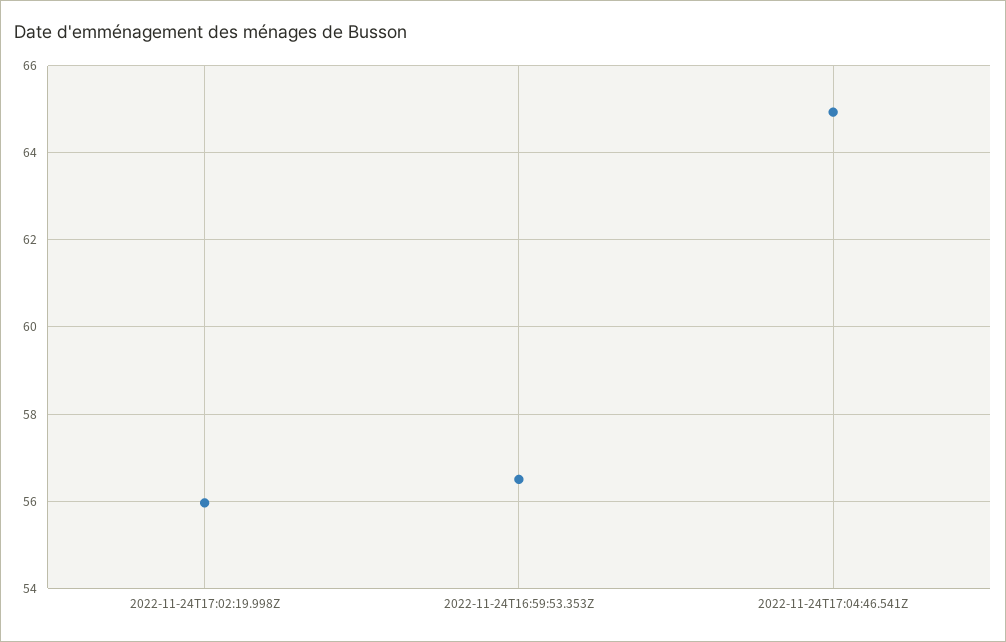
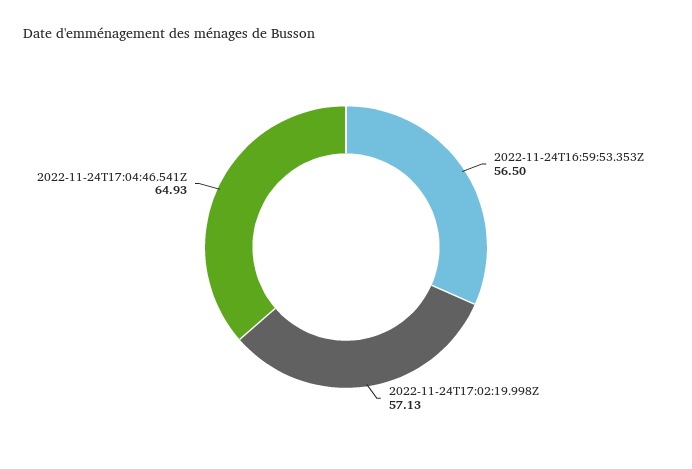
  {
-   "2022-11-24T17:02:19.998Z": 56,
+   "2022-11-24T17:02:19.998Z": 57.13,
    "2022-11-24T16:59:53.353Z": 56.5,
    "2022-11-24T17:04:46.541Z": 64.93
  }

